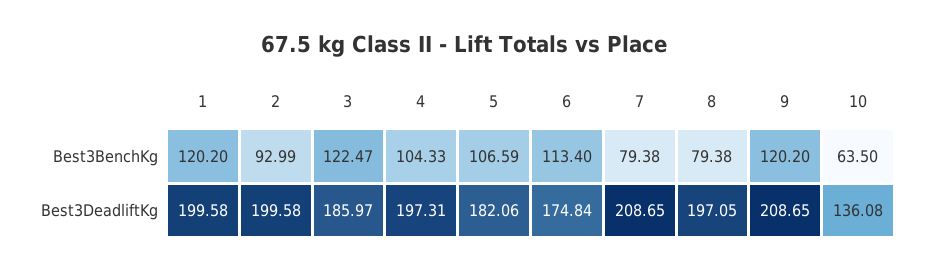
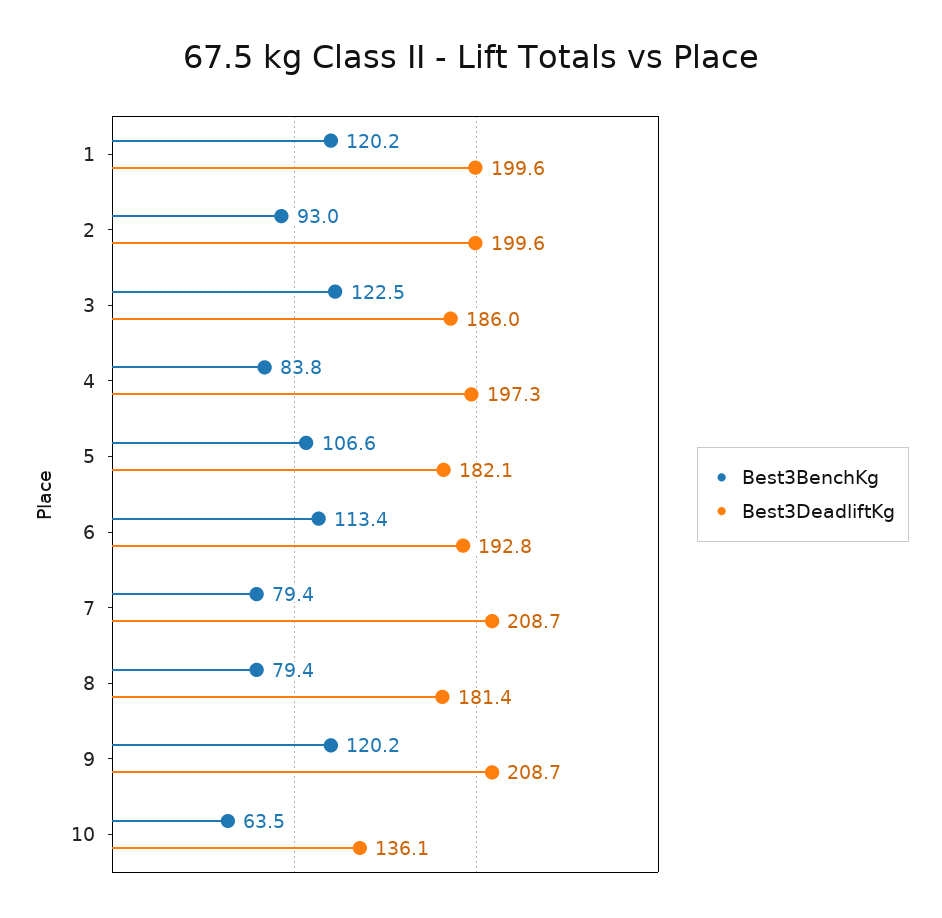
  {
    "Best3BenchKg": {
      "1": 120.2,
      "2": 92.99,
      "3": 122.47,
-     "4": 104.33,
+     "4": 83.8,
      "5": 106.59,
      "6": 113.4,
      "7": 79.38,
      "8": 79.38,
      "9": 120.2,
      "10": 63.5
    },
    "Best3DeadliftKg": {
      "1": 199.58,
      "2": 199.58,
      "3": 185.97,
      "4": 197.31,
      "5": 182.06,
-     "6": 174.84,
+     "6": 192.8,
      "7": 208.65,
-     "8": 197.05,
+     "8": 181.4,
      "9": 208.65,
      "10": 136.08
    }
  }

